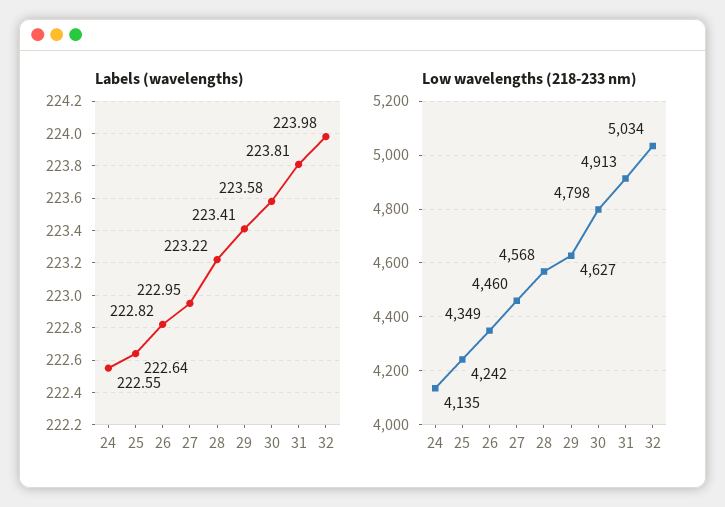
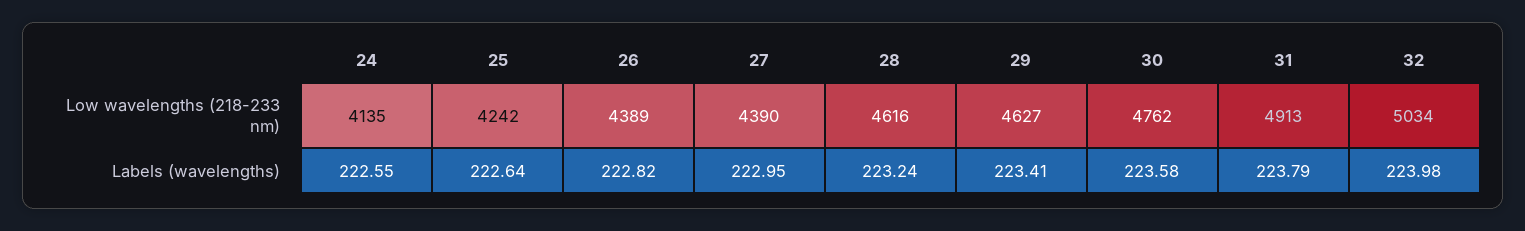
  {
    "Labels (wavelengths)": {
      "24": 222.55,
      "25": 222.64,
      "26": 222.82,
      "27": 222.95,
-     "28": 223.22,
+     "28": 223.24,
      "29": 223.41,
      "30": 223.58,
-     "31": 223.81,
+     "31": 223.79,
      "32": 223.98
    },
    "Low wavelengths (218-233 nm)": {
      "24": 4135,
      "25": 4242,
-     "26": 4349,
+     "26": 4389,
-     "27": 4460,
+     "27": 4390,
-     "28": 4568,
+     "28": 4616,
      "29": 4627,
-     "30": 4798,
+     "30": 4762,
      "31": 4913,
      "32": 5034
    }
  }

